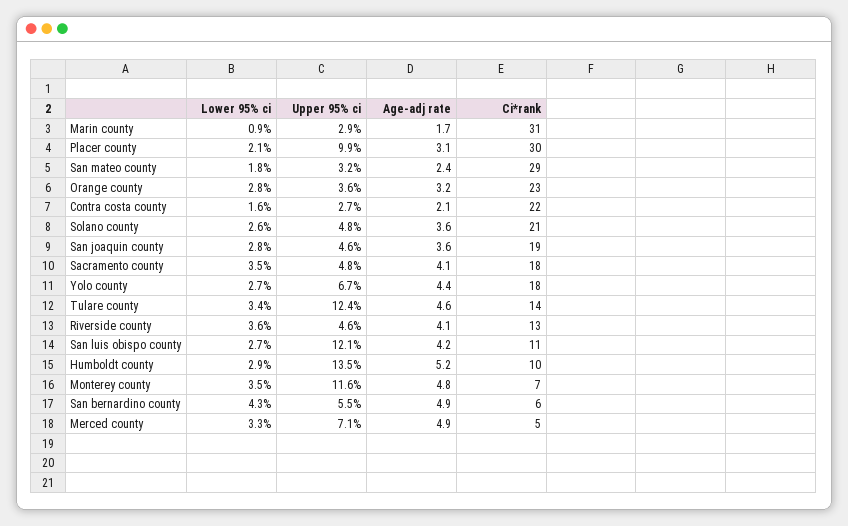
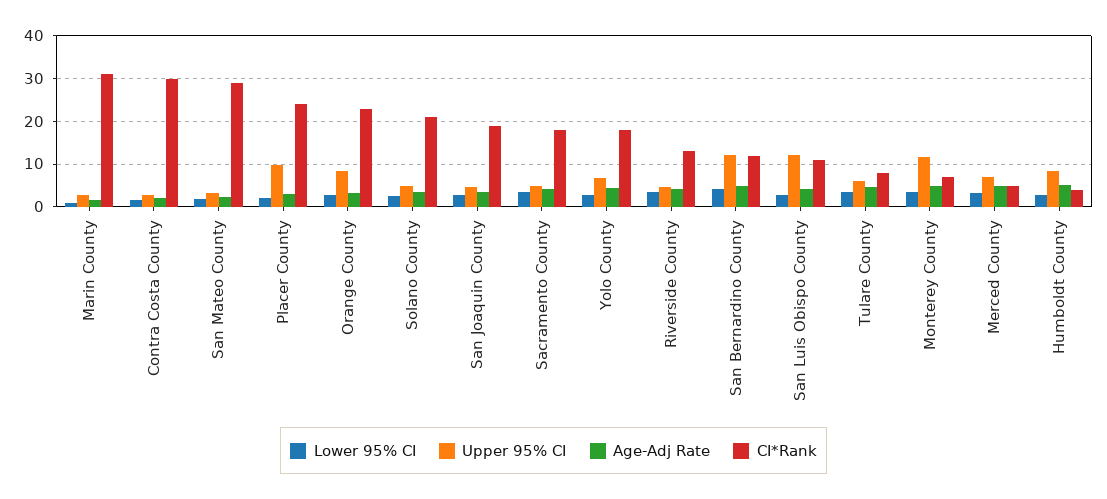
  {
    "Lower 95% ci": {
      "Marin county": 0.9,
      "Placer county": 2.1,
      "San mateo county": 1.8,
      "Orange county": 2.8,
      "Contra costa county": 1.6,
      "Solano county": 2.6,
      "San joaquin county": 2.8,
      "Sacramento county": 3.5,
      "Yolo county": 2.7,
      "Tulare county": 3.4,
      "Riverside county": 3.6,
      "San luis obispo county": 2.7,
      "Humboldt county": 2.9,
      "Monterey county": 3.5,
      "San bernardino county": 4.3,
      "Merced county": 3.3
    },
    "Upper 95% ci": {
      "Marin county": 2.9,
      "Placer county": 9.9,
      "San mateo county": 3.2,
-     "Orange county": 3.6,
+     "Orange county": 8,
      "Contra costa county": 2.7,
      "Solano county": 4.8,
      "San joaquin county": 4.6,
      "Sacramento county": 4.8,
      "Yolo county": 6.7,
-     "Tulare county": 12.4,
+     "Tulare county": 6,
      "Riverside county": 4.6,
      "San luis obispo county": 12.1,
-     "Humboldt county": 13.5,
+     "Humboldt county": 8,
      "Monterey county": 11.6,
-     "San bernardino county": 5.5,
+     "San bernardino county": 12,
      "Merced county": 7.1
    },
    "Age-adj rate": {
      "Marin county": 1.7,
      "Placer county": 3.1,
      "San mateo county": 2.4,
      "Orange county": 3.2,
      "Contra costa county": 2.1,
      "Solano county": 3.6,
      "San joaquin county": 3.6,
      "Sacramento county": 4.1,
      "Yolo county": 4.4,
      "Tulare county": 4.6,
      "Riverside county": 4.1,
      "San luis obispo county": 4.2,
      "Humboldt county": 5.2,
      "Monterey county": 4.8,
      "San bernardino county": 4.9,
      "Merced county": 4.9
    },
    "Ci*rank": {
      "Marin county": 31,
-     "Placer county": 30,
+     "Placer county": 24,
      "San mateo county": 29,
      "Orange county": 23,
-     "Contra costa county": 22,
+     "Contra costa county": 30,
      "Solano county": 21,
      "San joaquin county": 19,
      "Sacramento county": 18,
      "Yolo county": 18,
-     "Tulare county": 14,
+     "Tulare county": 8,
      "Riverside county": 13,
      "San luis obispo county": 11,
-     "Humboldt county": 10,
+     "Humboldt county": 4,
      "Monterey county": 7,
-     "San bernardino county": 6,
+     "San bernardino county": 12,
      "Merced county": 5
    }
  }

